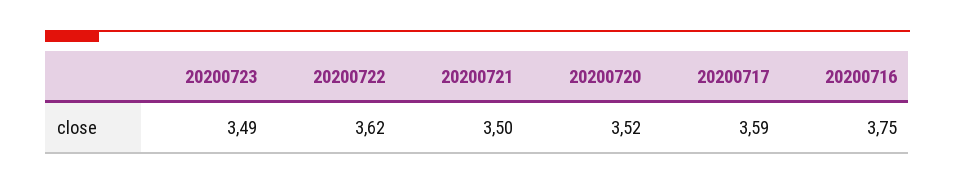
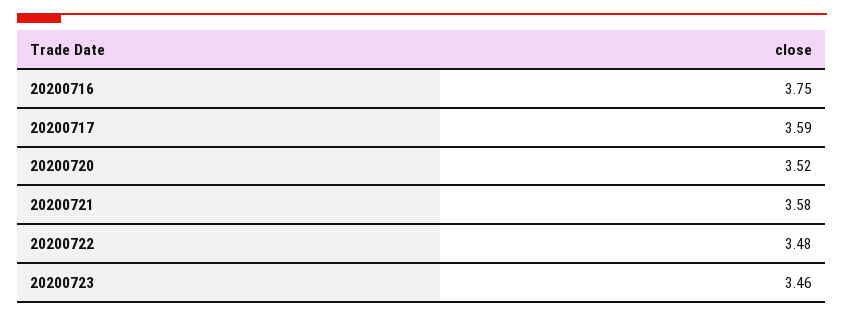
  {
-   "20200723": 3.49,
+   "20200723": 3.46,
-   "20200722": 3.62,
+   "20200722": 3.48,
-   "20200721": 3.5,
+   "20200721": 3.58,
    "20200720": 3.52,
    "20200717": 3.59,
    "20200716": 3.75
  }

